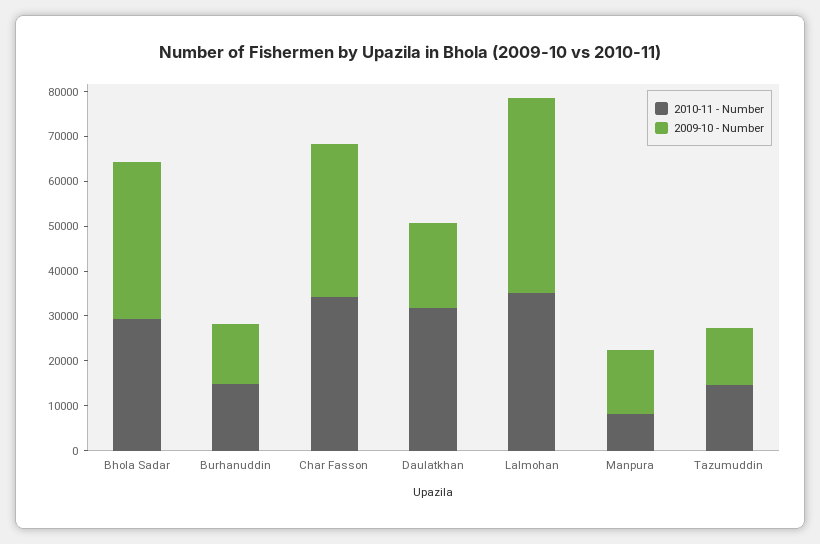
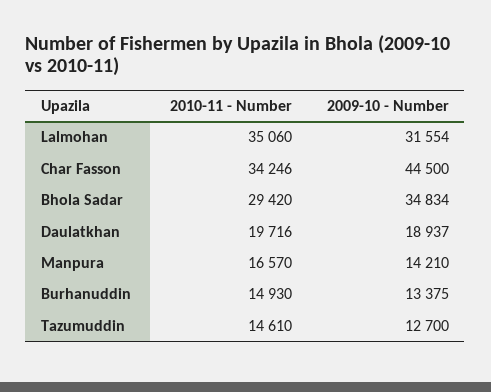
  {
    "2010-11 - Number": {
      "Bhola Sadar": 29420,
      "Burhanuddin": 14930,
      "Char Fasson": 34246,
-     "Daulatkhan": 32000,
+     "Daulatkhan": 19716,
      "Lalmohan": 35060,
-     "Manpura": 8000,
+     "Manpura": 16570,
      "Tazumuddin": 14610
    },
    "2009-10 - Number": {
      "Bhola Sadar": 34834,
      "Burhanuddin": 13375,
-     "Char Fasson": 34000,
+     "Char Fasson": 44500,
      "Daulatkhan": 18937,
-     "Lalmohan": 44000,
+     "Lalmohan": 31554,
      "Manpura": 14210,
      "Tazumuddin": 12700
    }
  }

